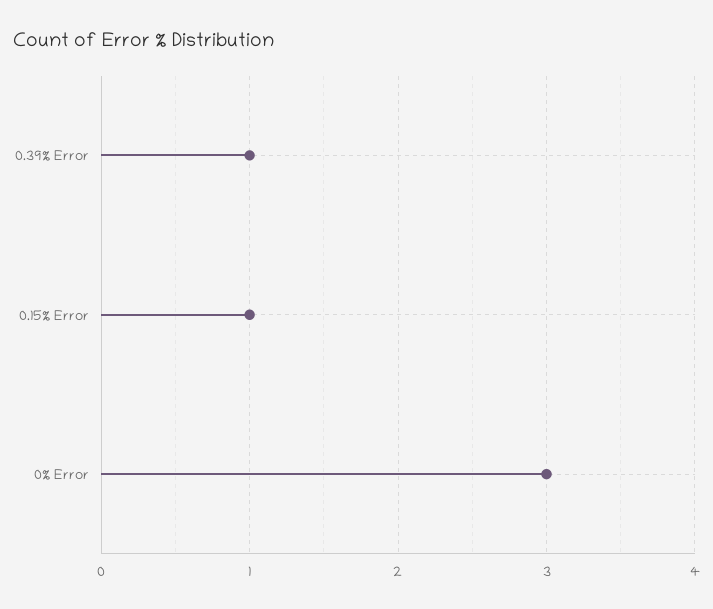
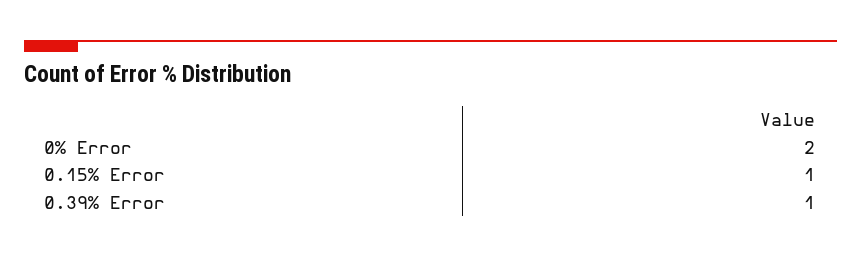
  {
    "0.39% Error": 1,
    "0.15% Error": 1,
-   "0% Error": 3
+   "0% Error": 2
  }

